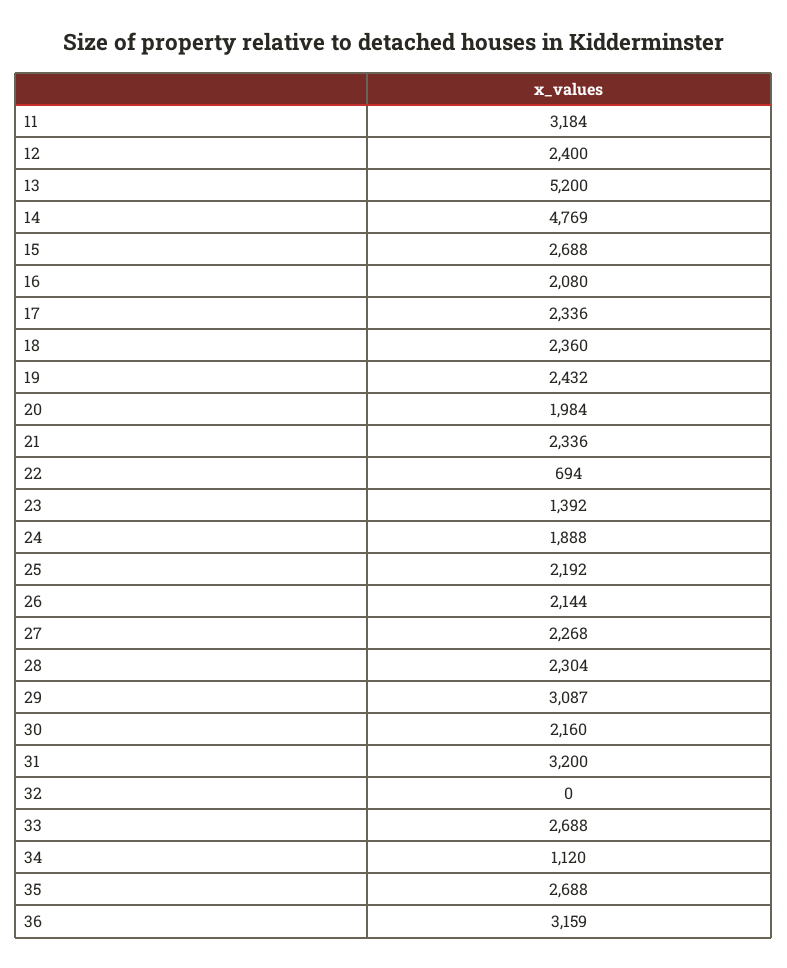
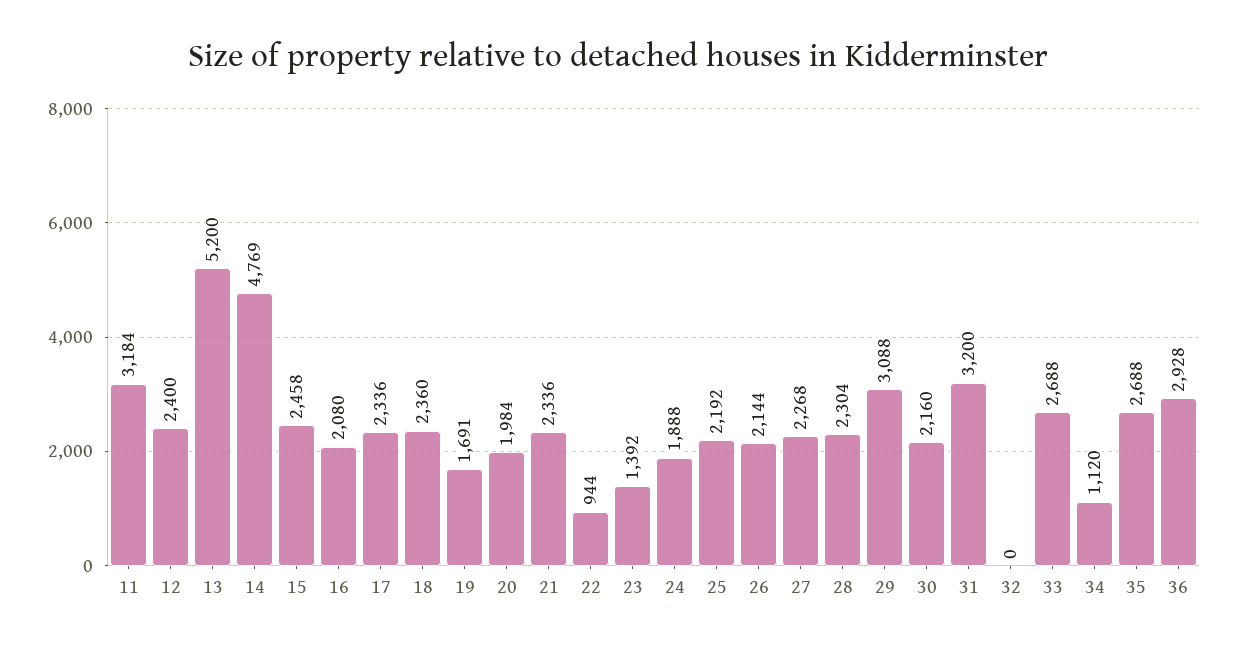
  {
    "11": 3184,
    "12": 2400,
    "13": 5200,
    "14": 4769,
-   "15": 2688,
+   "15": 2458,
    "16": 2080,
    "17": 2336,
    "18": 2360,
-   "19": 2432,
+   "19": 1691,
    "20": 1984,
    "21": 2336,
-   "22": 694,
+   "22": 944,
    "23": 1392,
    "24": 1888,
    "25": 2192,
    "26": 2144,
    "27": 2268,
    "28": 2304,
-   "29": 3087,
+   "29": 3088,
    "30": 2160,
    "31": 3200,
    "32": 0,
    "33": 2688,
    "34": 1120,
    "35": 2688,
-   "36": 3159
+   "36": 2928
  }

